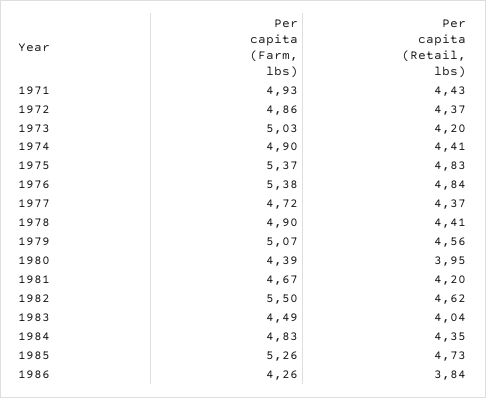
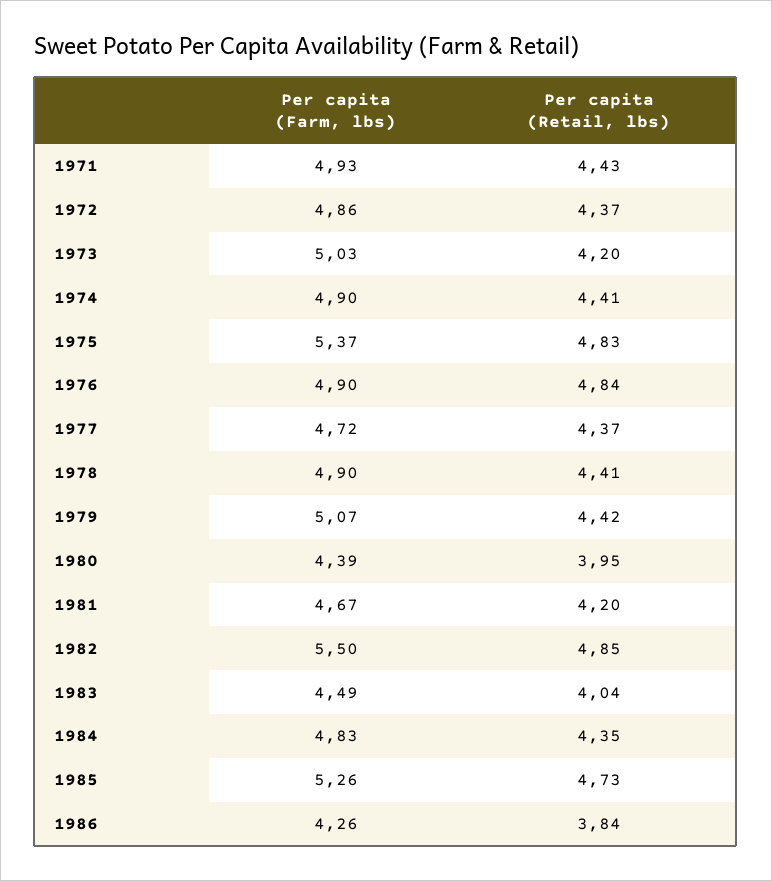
  {
    "Per capita (Farm, lbs)": {
      "1971": 4.93,
      "1972": 4.86,
      "1973": 5.03,
      "1974": 4.9,
      "1975": 5.37,
-     "1976": 5.38,
+     "1976": 4.9,
      "1977": 4.72,
      "1978": 4.9,
      "1979": 5.07,
      "1980": 4.39,
      "1981": 4.67,
      "1982": 5.5,
      "1983": 4.49,
      "1984": 4.83,
      "1985": 5.26,
      "1986": 4.26
    },
    "Per capita (Retail, lbs)": {
      "1971": 4.43,
      "1972": 4.37,
      "1973": 4.2,
      "1974": 4.41,
      "1975": 4.83,
      "1976": 4.84,
      "1977": 4.37,
      "1978": 4.41,
-     "1979": 4.56,
+     "1979": 4.42,
      "1980": 3.95,
      "1981": 4.2,
-     "1982": 4.62,
+     "1982": 4.85,
      "1983": 4.04,
      "1984": 4.35,
      "1985": 4.73,
      "1986": 3.84
    }
  }

